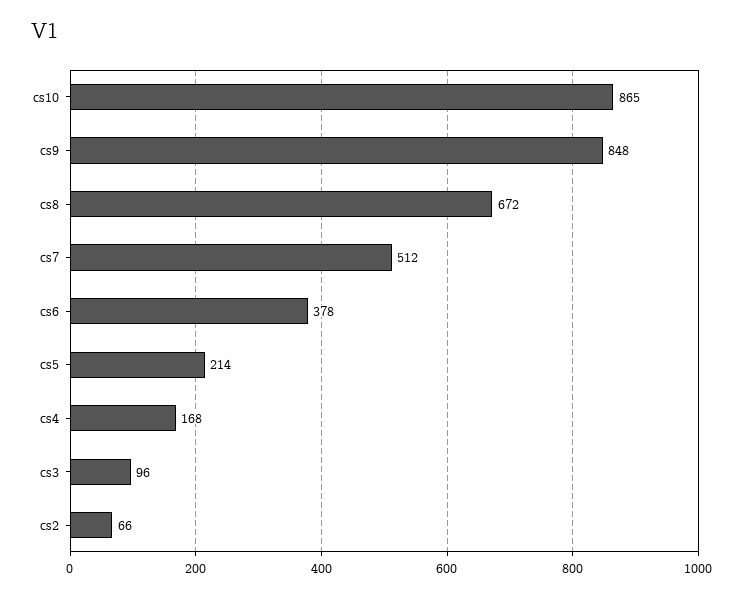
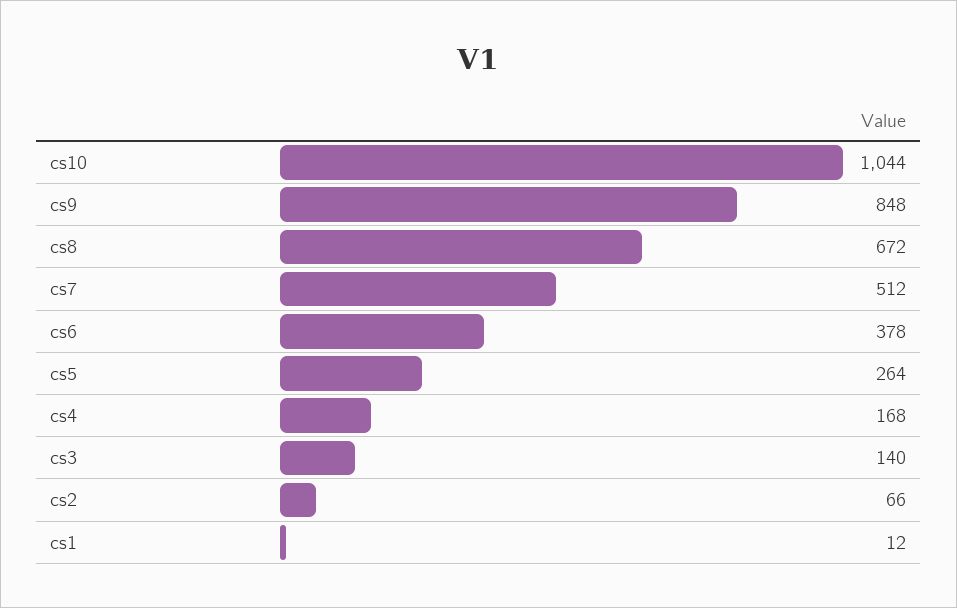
  {
-   "cs10": 865,
+   "cs10": 1044,
    "cs9": 848,
    "cs8": 672,
    "cs7": 512,
    "cs6": 378,
-   "cs5": 214,
+   "cs5": 264,
    "cs4": 168,
-   "cs3": 96,
+   "cs3": 140,
-   "cs2": 66
+   "cs2": 66,
+   "cs1": 12
  }

